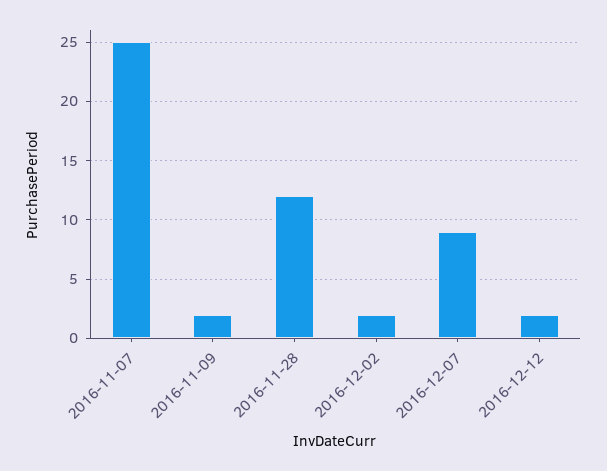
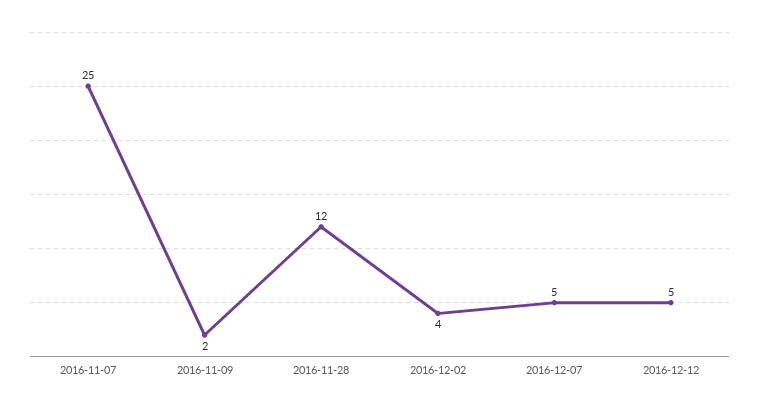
  {
    "2016-11-07": 25,
    "2016-11-09": 2,
    "2016-11-28": 12,
-   "2016-12-02": 2,
+   "2016-12-02": 4,
-   "2016-12-07": 9,
+   "2016-12-07": 5,
-   "2016-12-12": 2
+   "2016-12-12": 5
  }

